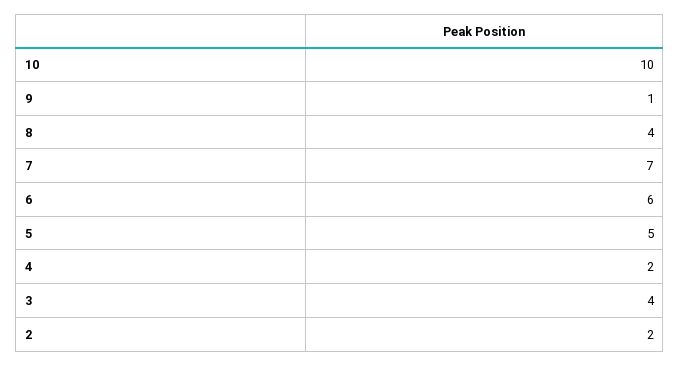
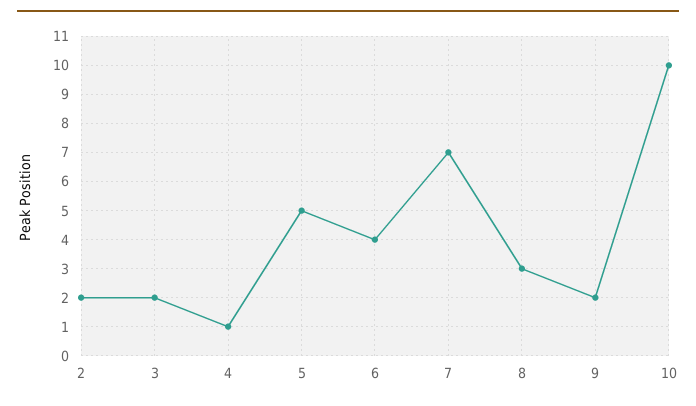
  {
    "10": 10,
-   "9": 1,
+   "9": 2,
-   "8": 4,
+   "8": 3,
    "7": 7,
-   "6": 6,
+   "6": 4,
    "5": 5,
-   "4": 2,
+   "4": 1,
-   "3": 4,
+   "3": 2,
    "2": 2
  }

